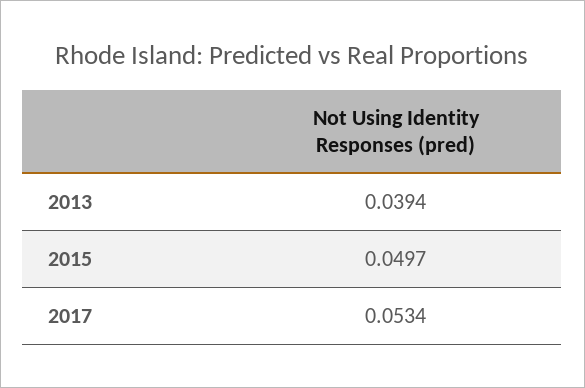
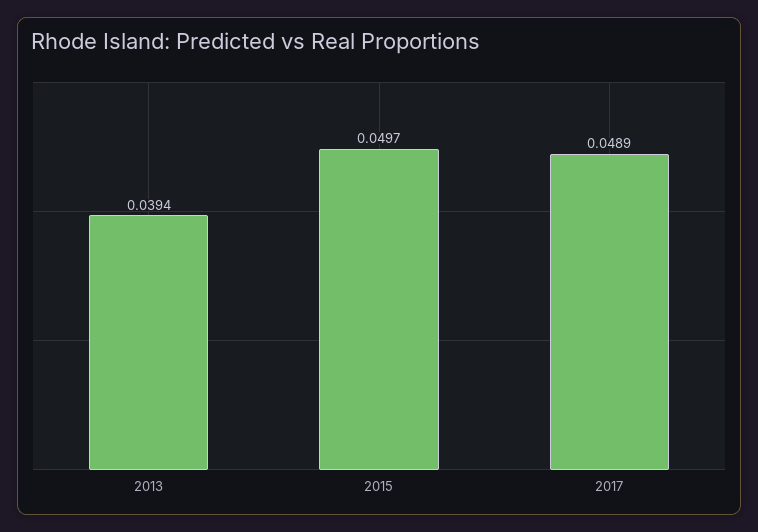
  {
    "2013": 0.0394,
    "2015": 0.0497,
-   "2017": 0.0534
+   "2017": 0.0489
  }

